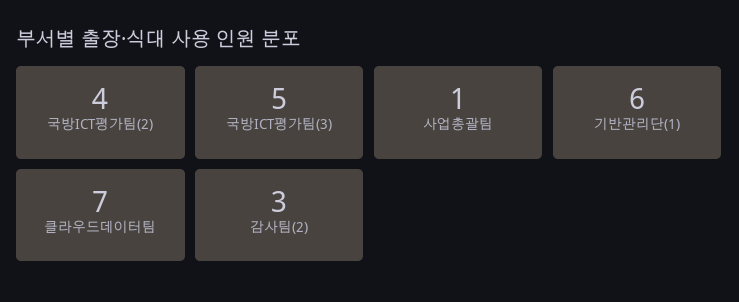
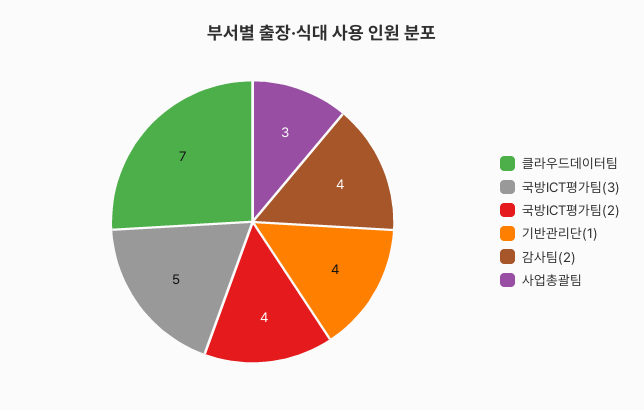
  {
    "국방ICT평가팀(2)": 4,
    "국방ICT평가팀(3)": 5,
-   "사업총괄팀": 1,
+   "사업총괄팀": 3,
-   "기반관리단(1)": 6,
+   "기반관리단(1)": 4,
    "클라우드데이터팀": 7,
-   "감사팀(2)": 3
+   "감사팀(2)": 4
  }

